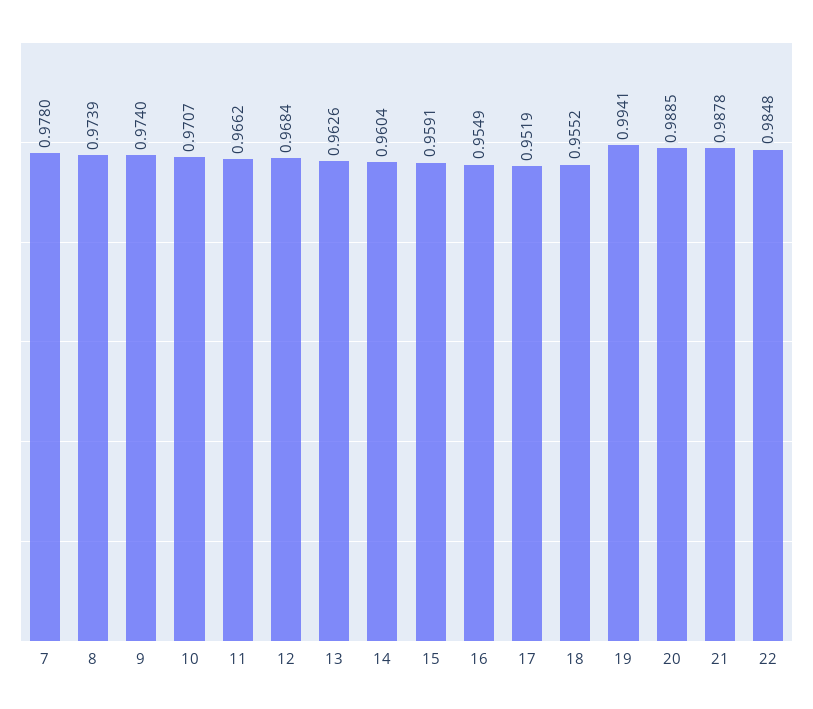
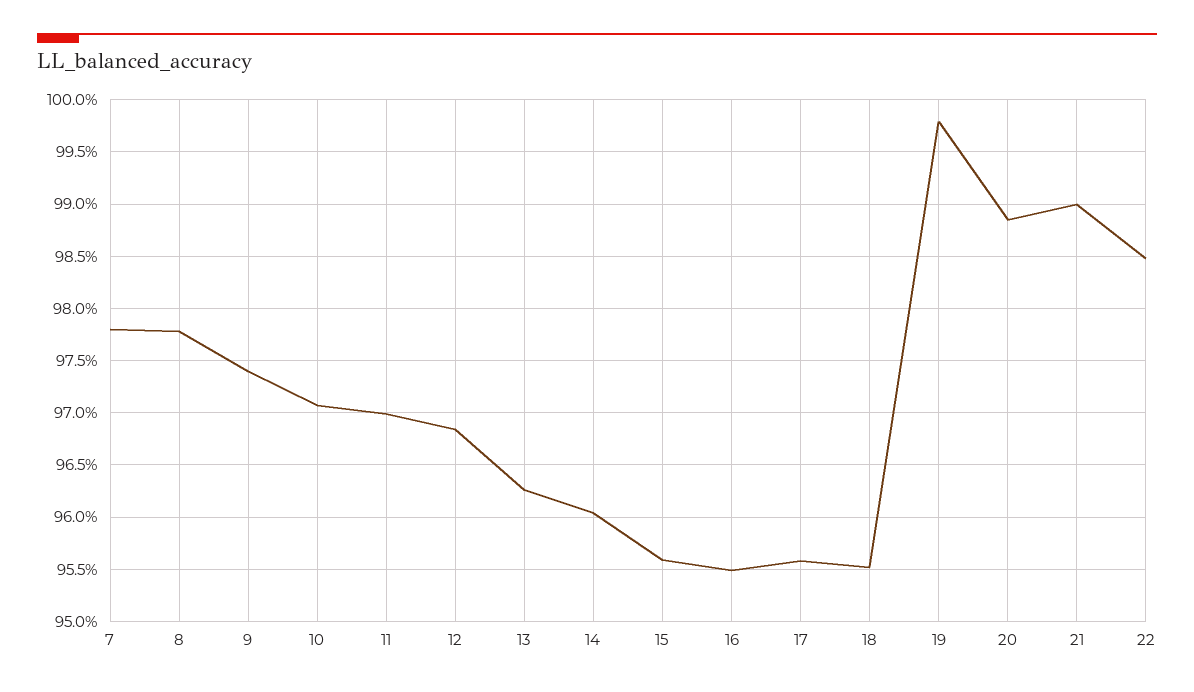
  {
    "7": 0.978,
-   "8": 0.9739,
+   "8": 0.978,
    "9": 0.974,
    "10": 0.9707,
-   "11": 0.9662,
+   "11": 0.97,
    "12": 0.9684,
    "13": 0.9626,
    "14": 0.9604,
-   "15": 0.9591,
+   "15": 0.956,
    "16": 0.9549,
-   "17": 0.9519,
+   "17": 0.956,
    "18": 0.9552,
-   "19": 0.9941,
+   "19": 0.998,
    "20": 0.9885,
-   "21": 0.9878,
+   "21": 0.99,
    "22": 0.9848
  }

